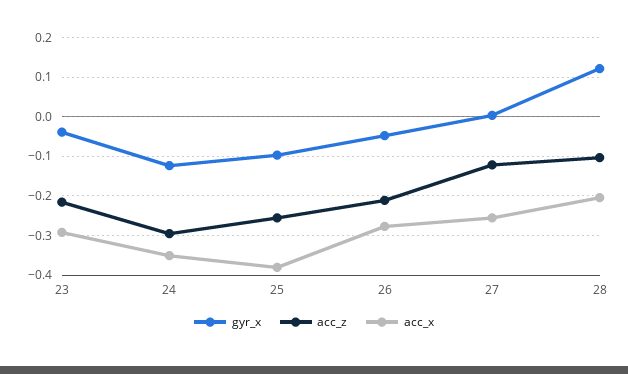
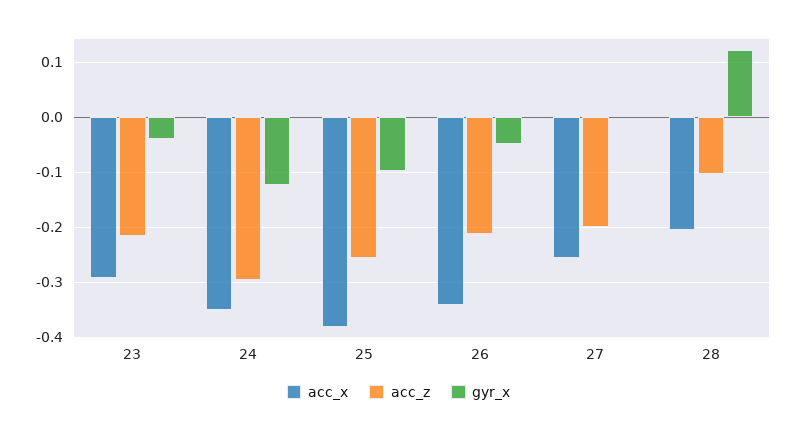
  {
    "gyr_x": {
      "23": -0.04,
      "24": -0.12,
      "25": -0.1,
      "26": -0.04,
      "27": 0,
      "28": 0.12
    },
    "acc_z": {
      "23": -0.22,
      "24": -0.3,
      "25": -0.26,
      "26": -0.22,
-     "27": -0.12,
+     "27": -0.2,
      "28": -0.1
    },
    "acc_x": {
      "23": -0.3,
      "24": -0.36,
      "25": -0.38,
-     "26": -0.28,
+     "26": -0.34,
      "27": -0.26,
      "28": -0.2
    }
  }

